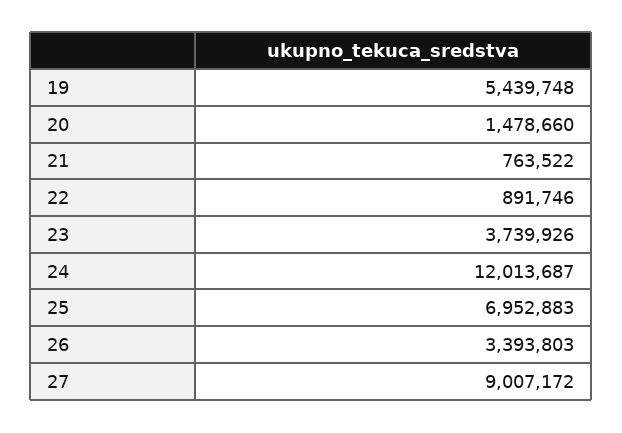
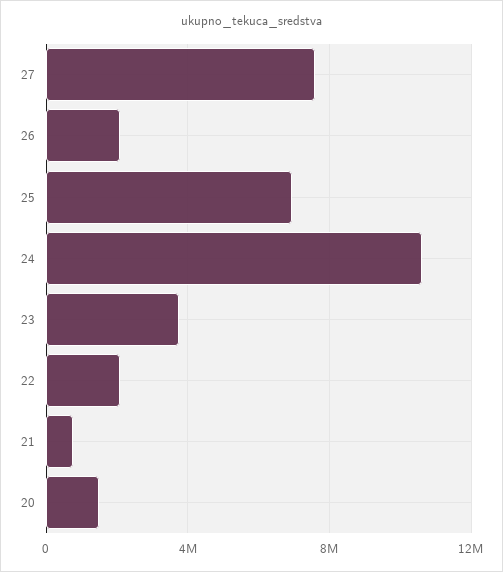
  {
-   "19": 5439748,
    "20": 1478660,
    "21": 763522,
-   "22": 891746,
+   "22": 2000000,
    "23": 3739926,
-   "24": 12013687,
+   "24": 10500000,
    "25": 6952883,
-   "26": 3393803,
+   "26": 2000000,
-   "27": 9007172
+   "27": 7500000
  }

